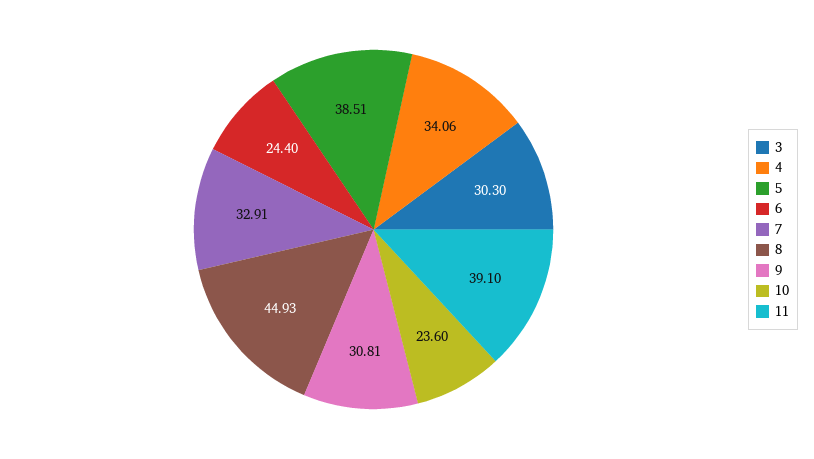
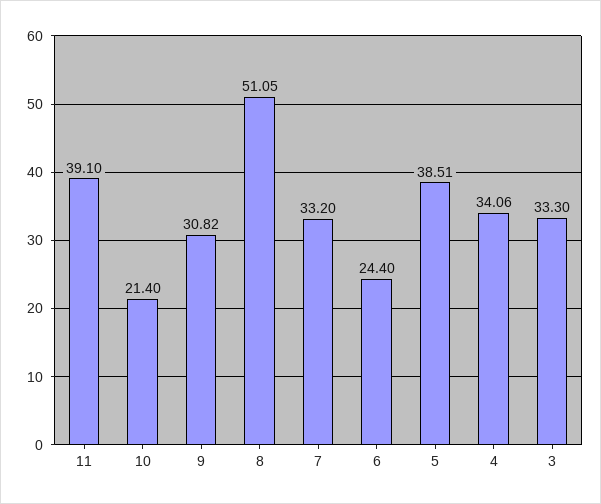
  {
-   "3": 30.3,
+   "3": 33.3,
    "4": 34.06,
    "5": 38.51,
    "6": 24.4,
-   "7": 32.91,
+   "7": 33.2,
-   "8": 44.93,
+   "8": 51.05,
-   "9": 30.81,
+   "9": 30.82,
-   "10": 23.6,
+   "10": 21.4,
    "11": 39.1
  }

